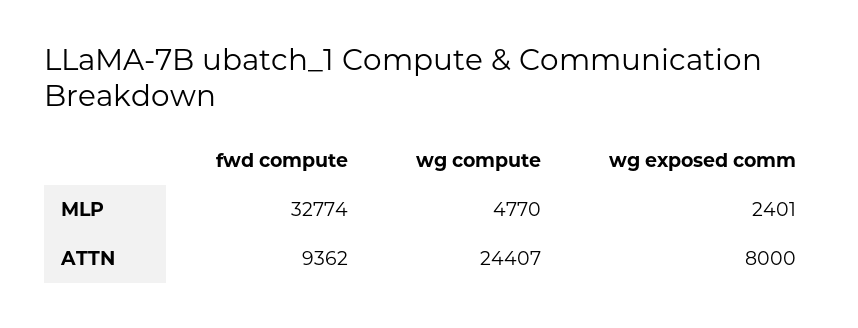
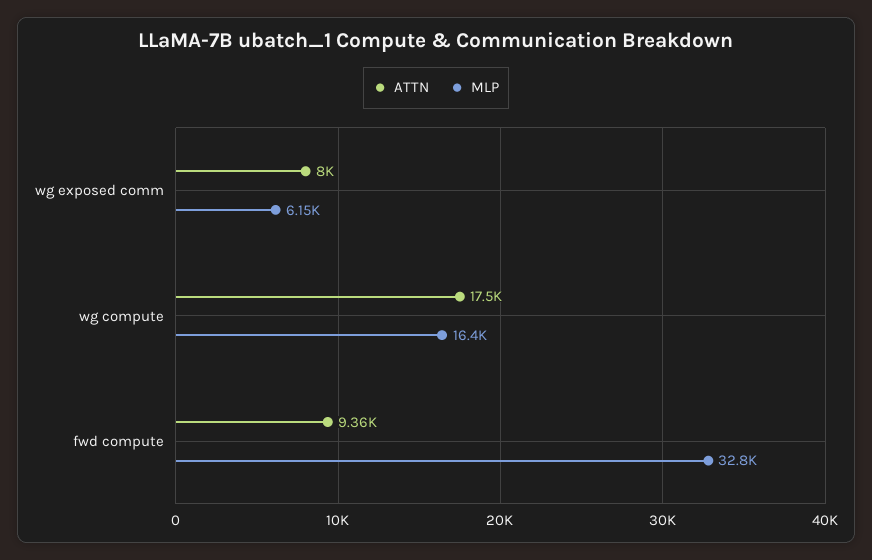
  {
    "MLP": {
      "fwd compute": 32774,
-     "wg compute": 4770,
+     "wg compute": 16400,
-     "wg exposed comm": 2401
+     "wg exposed comm": 6150
    },
    "ATTN": {
      "fwd compute": 9362,
-     "wg compute": 24407,
+     "wg compute": 17500,
      "wg exposed comm": 8000
    }
  }

